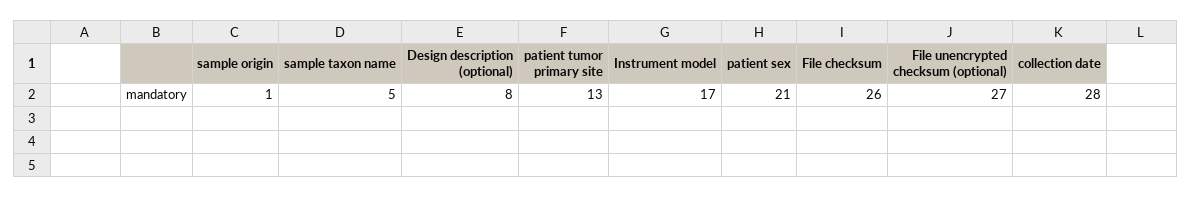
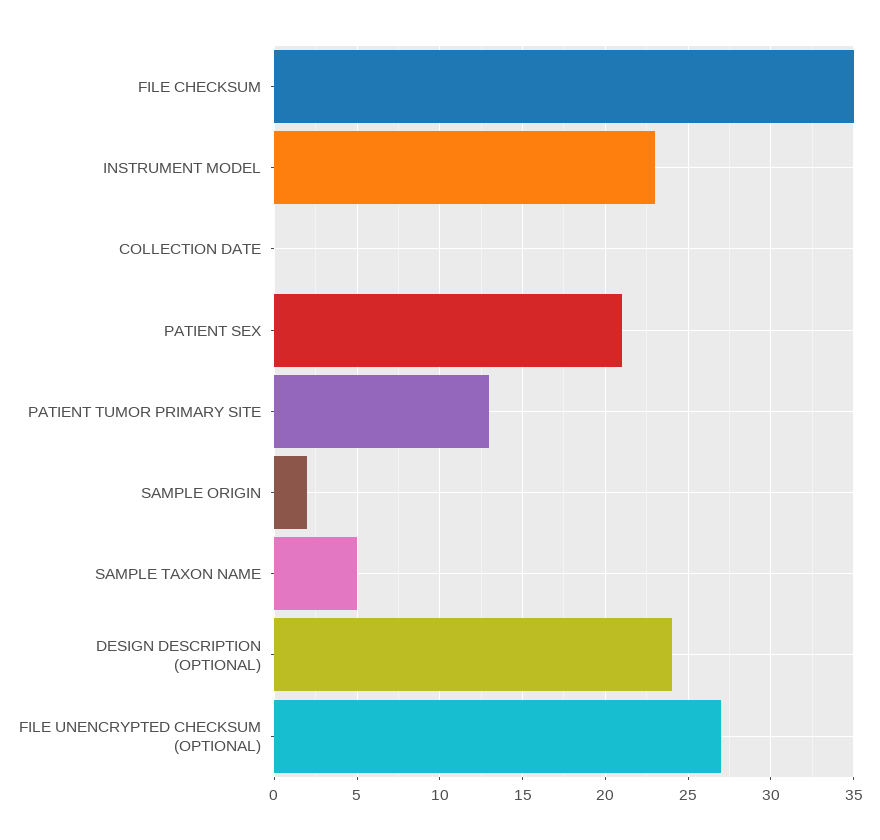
  {
-   "sample origin": 1,
+   "sample origin": 2,
    "sample taxon name": 5,
-   "Design description (optional)": 8,
+   "Design description (optional)": 24,
    "patient tumor primary site": 13,
-   "Instrument model": 17,
+   "Instrument model": 23,
    "patient sex": 21,
-   "File checksum": 26,
+   "File checksum": 35,
    "File unencrypted checksum (optional)": 27,
-   "collection date": 28
+   "collection date": 0
  }

